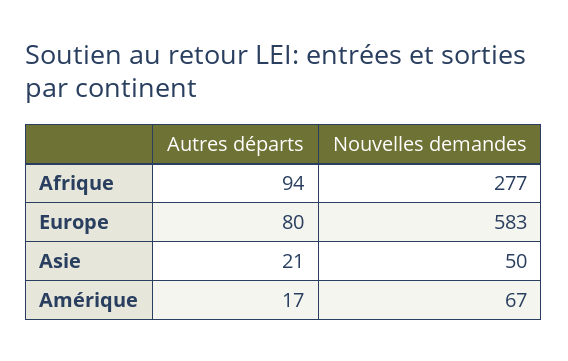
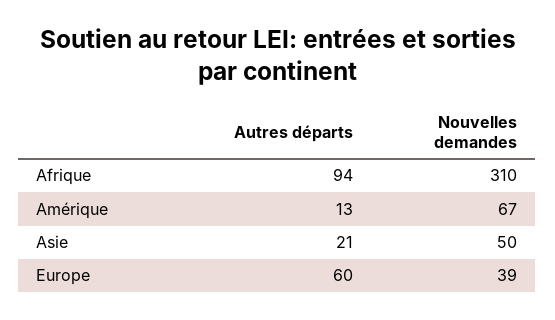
  {
    "Autres départs": {
      "Afrique": 94,
-     "Europe": 80,
+     "Europe": 60,
      "Asie": 21,
-     "Amérique": 17
+     "Amérique": 13
    },
    "Nouvelles demandes": {
-     "Afrique": 277,
+     "Afrique": 310,
-     "Europe": 583,
+     "Europe": 39,
      "Asie": 50,
      "Amérique": 67
    }
  }

